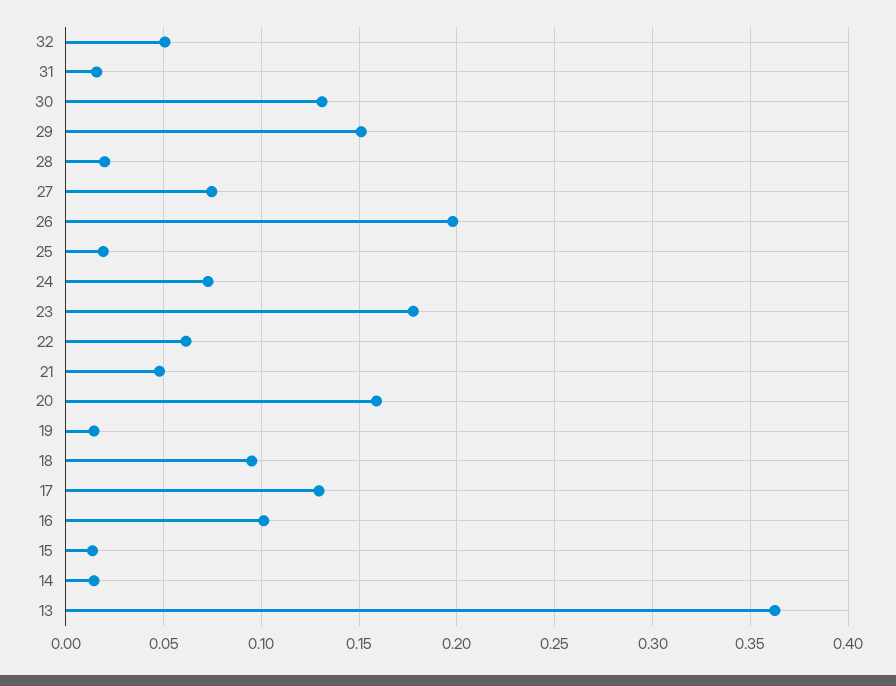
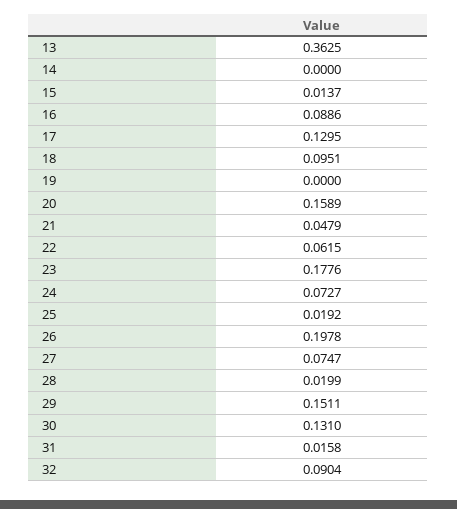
  {
-   "32": 0.05,
+   "32": 0.0904,
    "31": 0.0158,
    "30": 0.131,
    "29": 0.1511,
    "28": 0.0199,
    "27": 0.0747,
    "26": 0.1978,
    "25": 0.0192,
    "24": 0.0727,
    "23": 0.1776,
    "22": 0.0615,
    "21": 0.0479,
    "20": 0.1589,
-   "19": 0.015,
+   "19": 0,
    "18": 0.0951,
    "17": 0.1295,
-   "16": 0.1,
+   "16": 0.0886,
    "15": 0.0137,
-   "14": 0.015,
+   "14": 0,
    "13": 0.3625
  }

